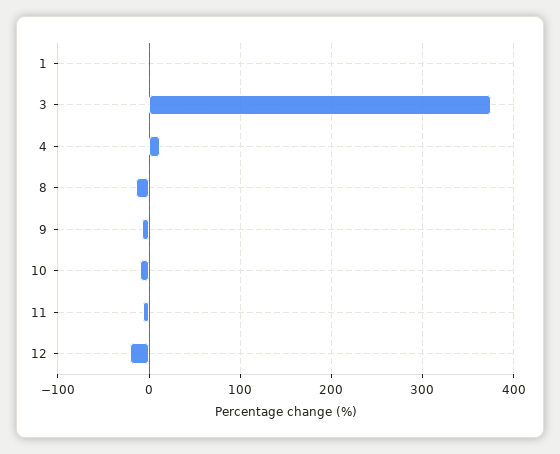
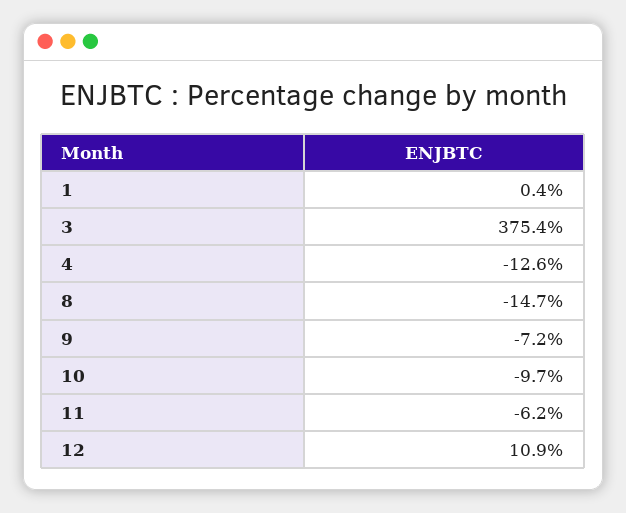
  {
    "1": 0.4,
    "3": 375.4,
-   "4": 10,
+   "4": -12.6,
    "8": -14.7,
    "9": -7.2,
    "10": -9.7,
    "11": -6.2,
-   "12": -20
+   "12": 10.9
  }

